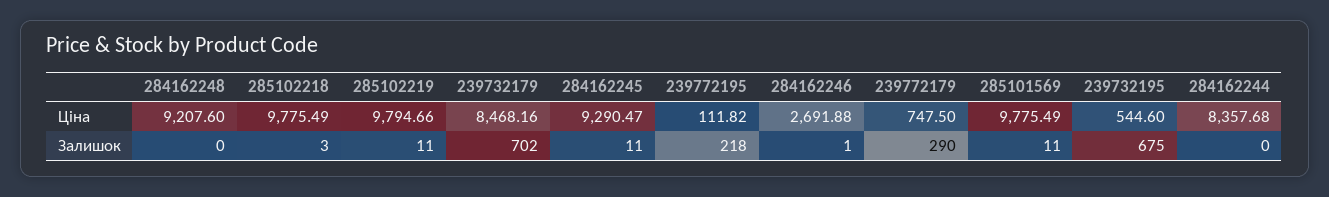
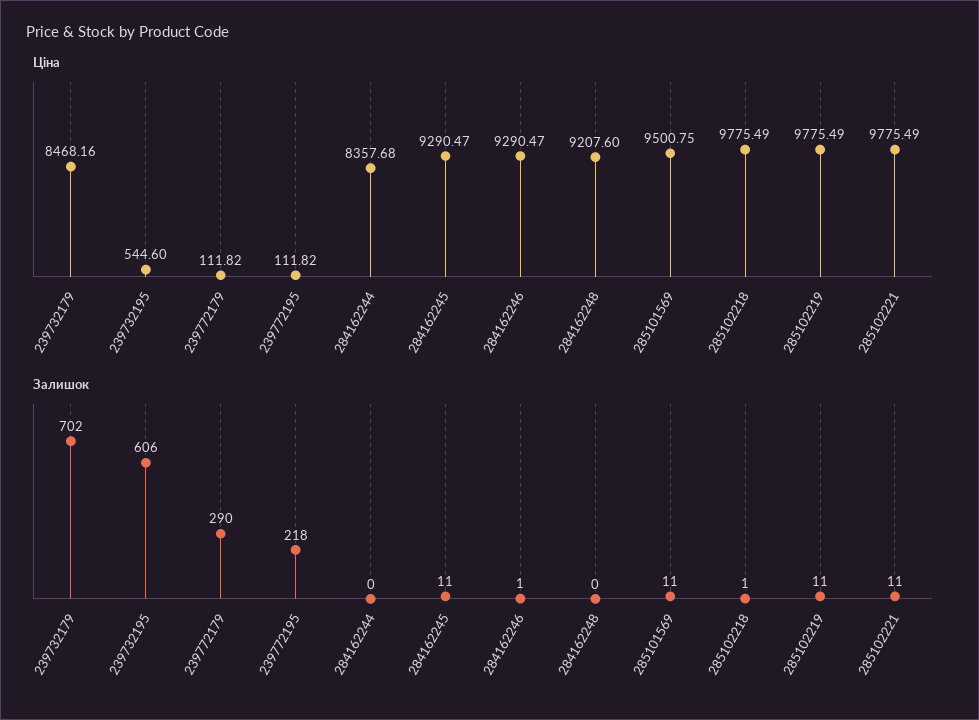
  {
    "Ціна": {
      "284162248": 9207.6,
      "285102218": 9775.49,
-     "285102219": 9794.66,
+     "285102219": 9775.49,
      "239732179": 8468.16,
      "284162245": 9290.47,
      "239772195": 111.82,
-     "284162246": 2691.88,
+     "284162246": 9290.47,
-     "239772179": 747.5,
+     "239772179": 111.82,
-     "285101569": 9775.49,
+     "285101569": 9500.75,
      "239732195": 544.6,
-     "284162244": 8357.68
+     "284162244": 8357.68,
+     "285102221": 9775.49
    },
    "Залишок": {
      "284162248": 0,
-     "285102218": 3,
+     "285102218": 1,
      "285102219": 11,
      "239732179": 702,
      "284162245": 11,
      "239772195": 218,
      "284162246": 1,
      "239772179": 290,
      "285101569": 11,
-     "239732195": 675,
+     "239732195": 606,
-     "284162244": 0
+     "284162244": 0,
+     "285102221": 11
    }
  }

